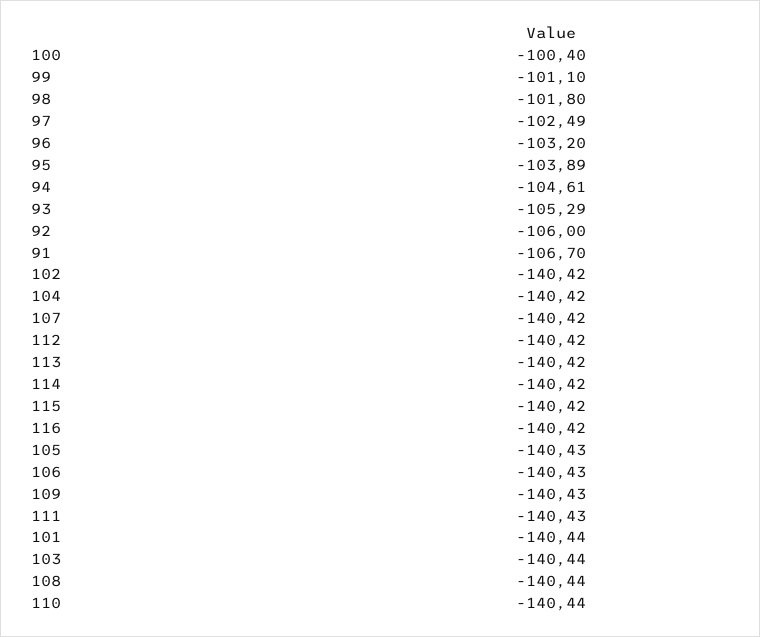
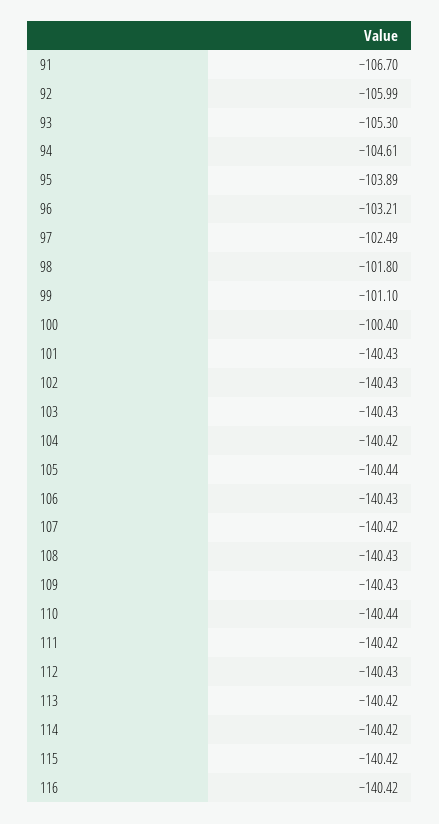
  {
    "100": -100.4,
    "99": -101.1,
    "98": -101.8,
    "97": -102.49,
-   "96": -103.2,
+   "96": -103.21,
    "95": -103.89,
    "94": -104.61,
-   "93": -105.29,
+   "93": -105.3,
-   "92": -106,
+   "92": -105.99,
    "91": -106.7,
-   "102": -140.42,
+   "102": -140.43,
    "104": -140.42,
    "107": -140.42,
-   "112": -140.42,
+   "112": -140.43,
    "113": -140.42,
    "114": -140.42,
    "115": -140.42,
    "116": -140.42,
-   "105": -140.43,
+   "105": -140.44,
    "106": -140.43,
    "109": -140.43,
-   "111": -140.43,
+   "111": -140.42,
-   "101": -140.44,
+   "101": -140.43,
-   "103": -140.44,
+   "103": -140.43,
-   "108": -140.44,
+   "108": -140.43,
    "110": -140.44
  }

